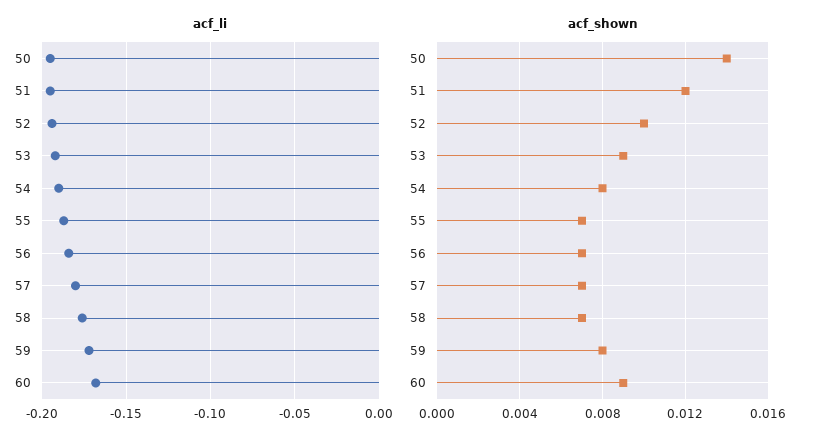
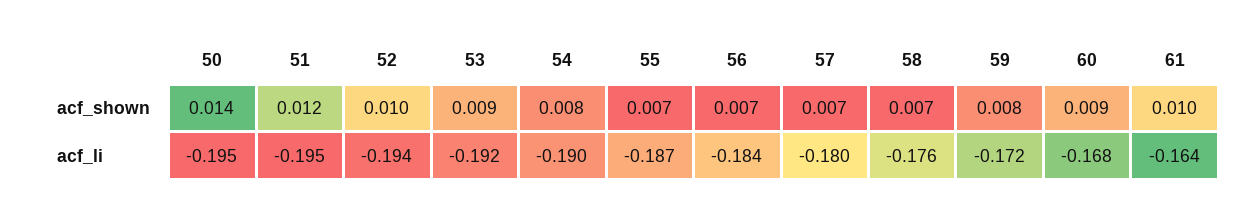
  {
    "acf_li": {
      "50": -0.195,
      "51": -0.195,
      "52": -0.194,
      "53": -0.192,
      "54": -0.19,
      "55": -0.187,
      "56": -0.184,
      "57": -0.18,
      "58": -0.176,
      "59": -0.172,
-     "60": -0.168
+     "60": -0.168,
+     "61": -0.164
    },
    "acf_shown": {
      "50": 0.014,
      "51": 0.012,
      "52": 0.01,
      "53": 0.009,
      "54": 0.008,
      "55": 0.007,
      "56": 0.007,
      "57": 0.007,
      "58": 0.007,
      "59": 0.008,
-     "60": 0.009
+     "60": 0.009,
+     "61": 0.01
    }
  }

